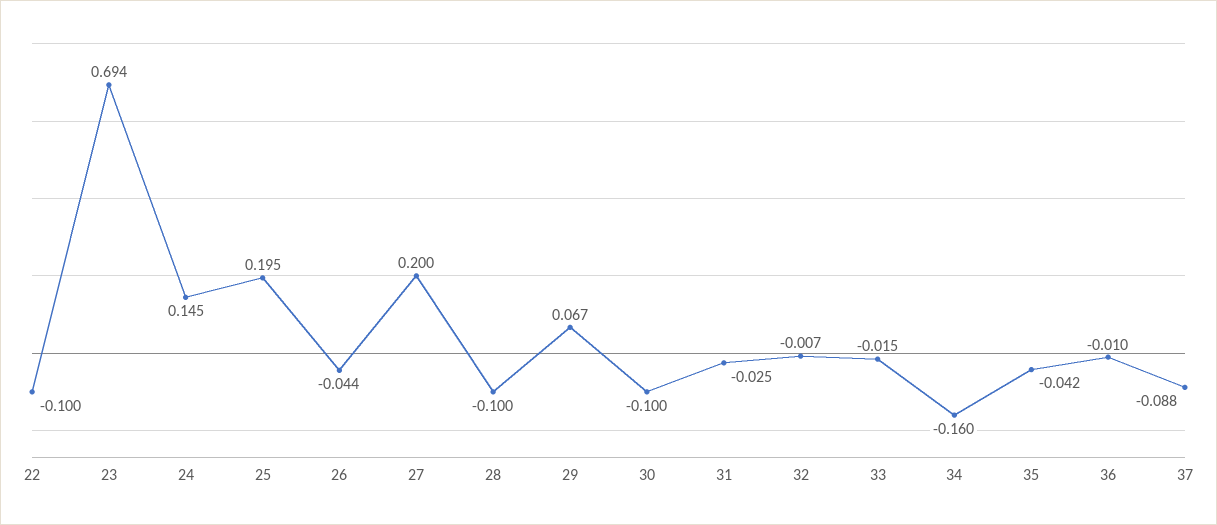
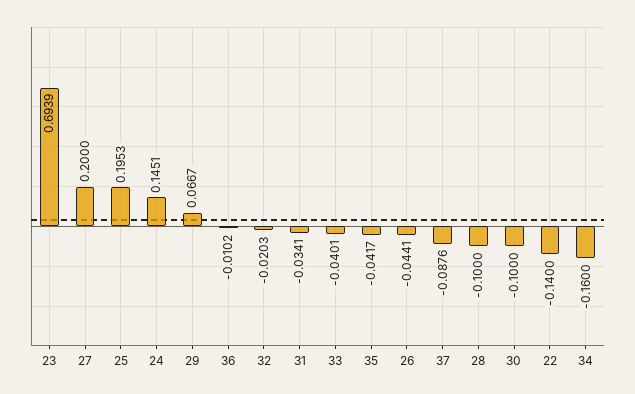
  {
-   "22": -0.1,
+   "22": -0.14,
    "23": 0.6939,
    "24": 0.1451,
    "25": 0.1953,
    "26": -0.0441,
    "27": 0.2,
    "28": -0.1,
    "29": 0.0667,
    "30": -0.1,
-   "31": -0.025,
+   "31": -0.0341,
-   "32": -0.007,
+   "32": -0.0203,
-   "33": -0.015,
+   "33": -0.0401,
    "34": -0.16,
    "35": -0.0417,
    "36": -0.0102,
    "37": -0.0876
  }

